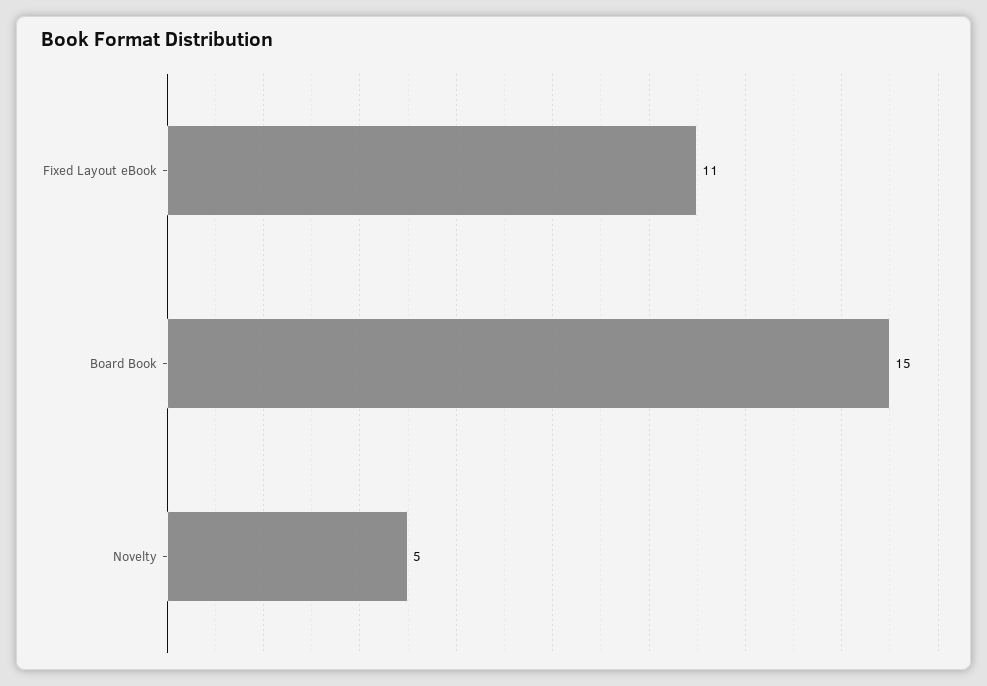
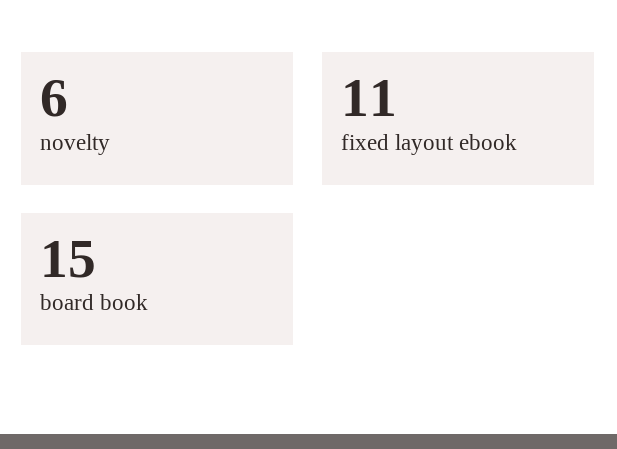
  {
    "Fixed Layout eBook": 11,
    "Board Book": 15,
-   "Novelty": 5
+   "Novelty": 6
  }

